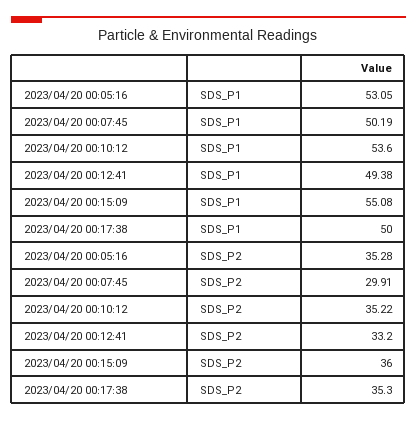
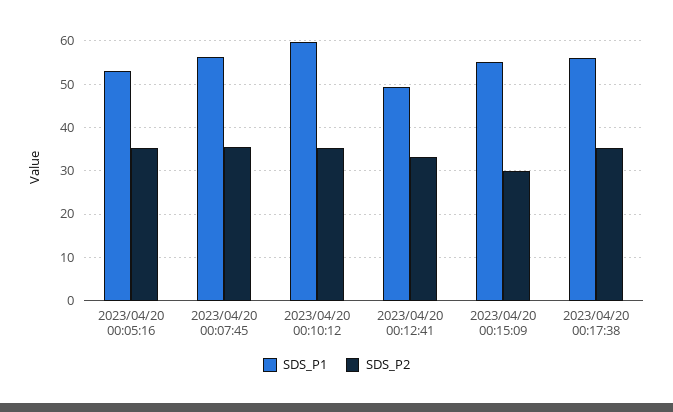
  {
    "SDS_P1": {
      "2023/04/20 00:05:16": 53.05,
-     "2023/04/20 00:07:45": 50.19,
+     "2023/04/20 00:07:45": 56,
-     "2023/04/20 00:10:12": 53.6,
+     "2023/04/20 00:10:12": 60,
      "2023/04/20 00:12:41": 49.38,
      "2023/04/20 00:15:09": 55.08,
-     "2023/04/20 00:17:38": 50
+     "2023/04/20 00:17:38": 56
    },
    "SDS_P2": {
      "2023/04/20 00:05:16": 35.28,
-     "2023/04/20 00:07:45": 29.91,
+     "2023/04/20 00:07:45": 36,
      "2023/04/20 00:10:12": 35.22,
      "2023/04/20 00:12:41": 33.2,
-     "2023/04/20 00:15:09": 36,
+     "2023/04/20 00:15:09": 30,
      "2023/04/20 00:17:38": 35.3
    }
  }

